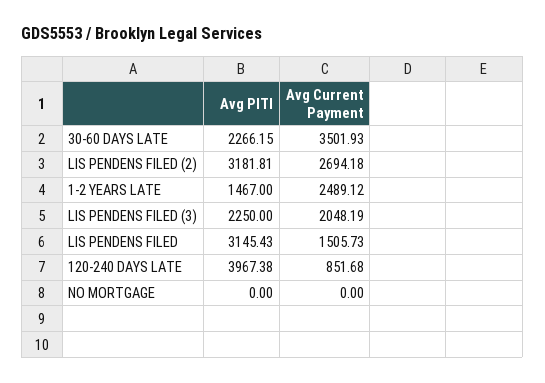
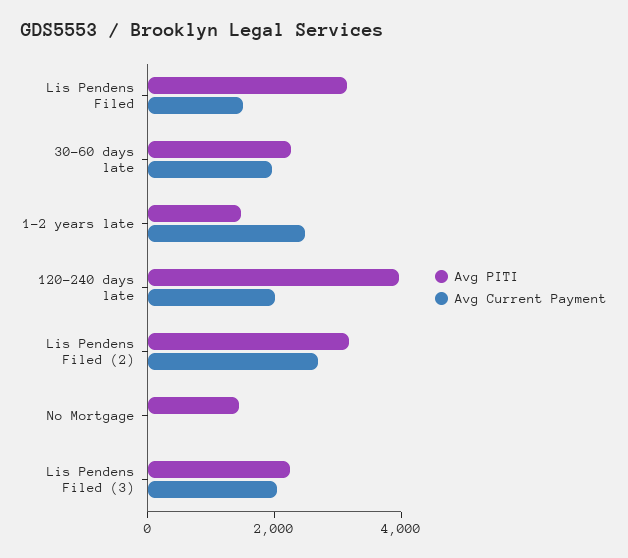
  {
    "Avg PITI": {
      "30-60 DAYS LATE": 2266.15,
      "LIS PENDENS FILED (2)": 3181.81,
      "1-2 YEARS LATE": 1467,
      "LIS PENDENS FILED (3)": 2250,
      "LIS PENDENS FILED": 3145.43,
      "120-240 DAYS LATE": 3967.38,
-     "NO MORTGAGE": 0
+     "NO MORTGAGE": 1500
    },
    "Avg Current Payment": {
-     "30-60 DAYS LATE": 3501.93,
+     "30-60 DAYS LATE": 2000,
      "LIS PENDENS FILED (2)": 2694.18,
      "1-2 YEARS LATE": 2489.12,
      "LIS PENDENS FILED (3)": 2048.19,
      "LIS PENDENS FILED": 1505.73,
-     "120-240 DAYS LATE": 851.68,
+     "120-240 DAYS LATE": 2000,
      "NO MORTGAGE": 0
    }
  }

